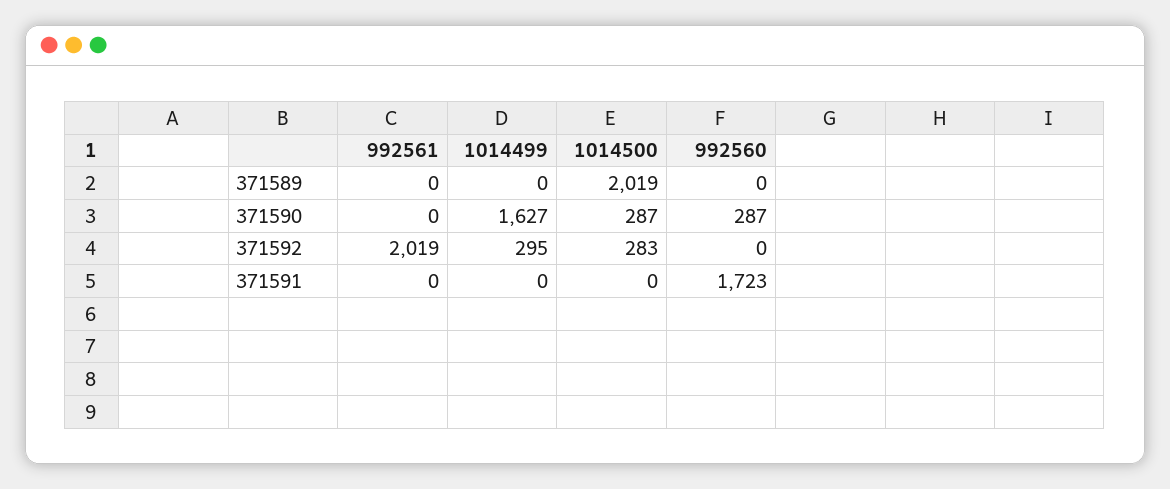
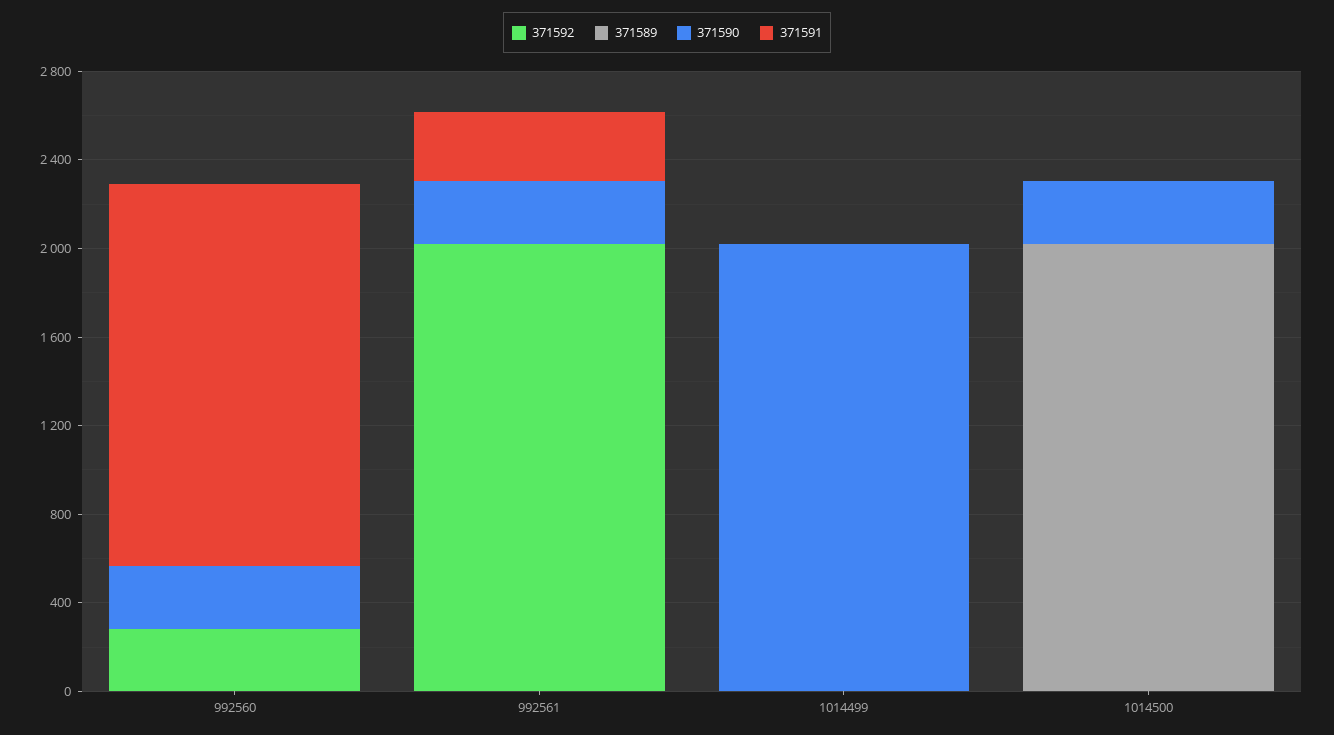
  {
    "371589": {
      "992561": 0,
      "1014499": 0,
      "1014500": 2019,
      "992560": 0
    },
    "371590": {
-     "992561": 0,
+     "992561": 300,
-     "1014499": 1627,
+     "1014499": 2000,
      "1014500": 287,
      "992560": 287
    },
    "371592": {
      "992561": 2019,
-     "1014499": 295,
+     "1014499": 0,
-     "1014500": 283,
+     "1014500": 0,
-     "992560": 0
+     "992560": 300
    },
    "371591": {
-     "992561": 0,
+     "992561": 300,
      "1014499": 0,
      "1014500": 0,
      "992560": 1723
    }
  }

